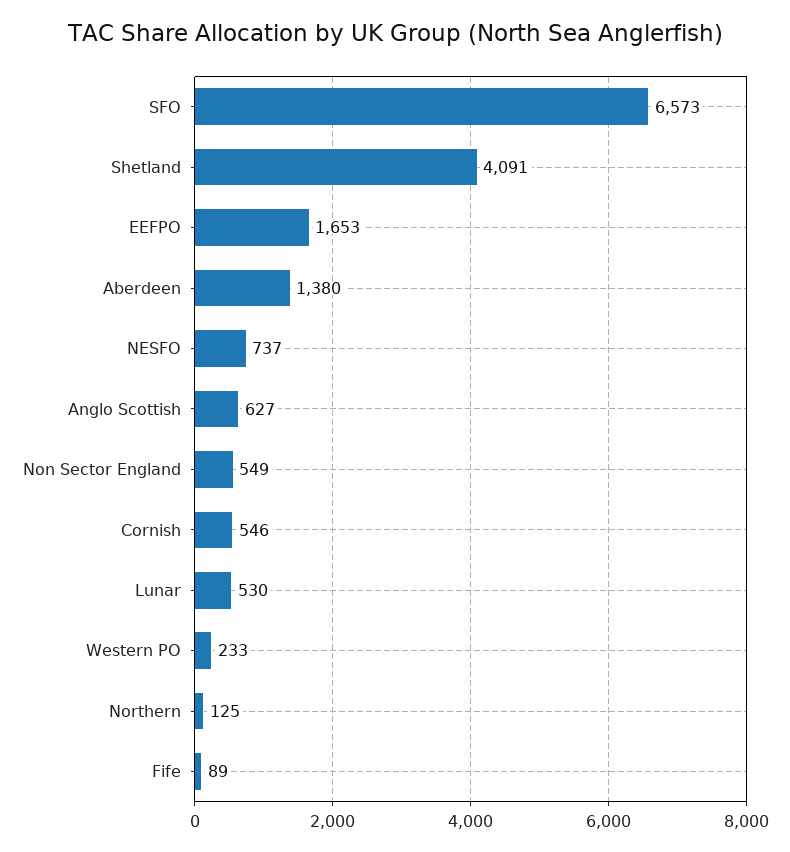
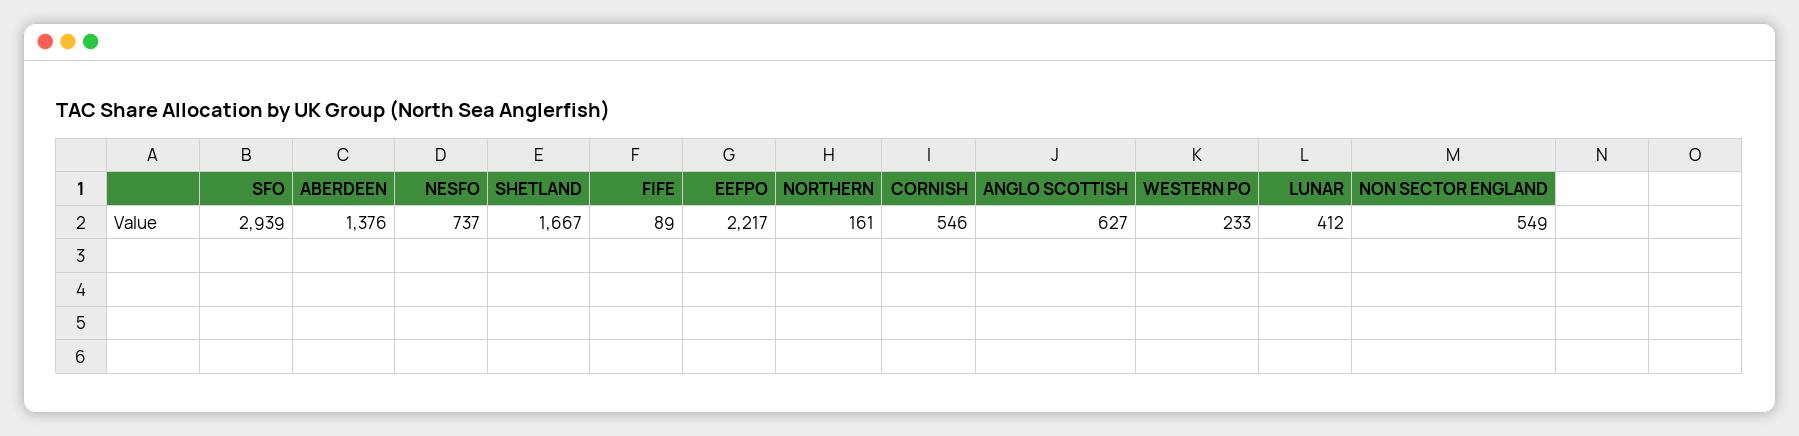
  {
-   "SFO": 6573,
+   "SFO": 2939,
-   "Shetland": 4091,
+   "Shetland": 1667,
-   "EEFPO": 1653,
+   "EEFPO": 2217,
-   "Aberdeen": 1380,
+   "Aberdeen": 1376,
    "NESFO": 737,
    "Anglo Scottish": 627,
    "Non Sector England": 549,
    "Cornish": 546,
-   "Lunar": 530,
+   "Lunar": 412,
    "Western PO": 233,
-   "Northern": 125,
+   "Northern": 161,
    "Fife": 89
  }

